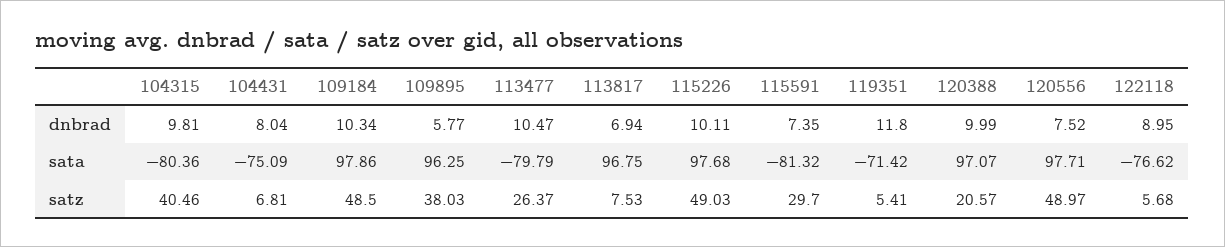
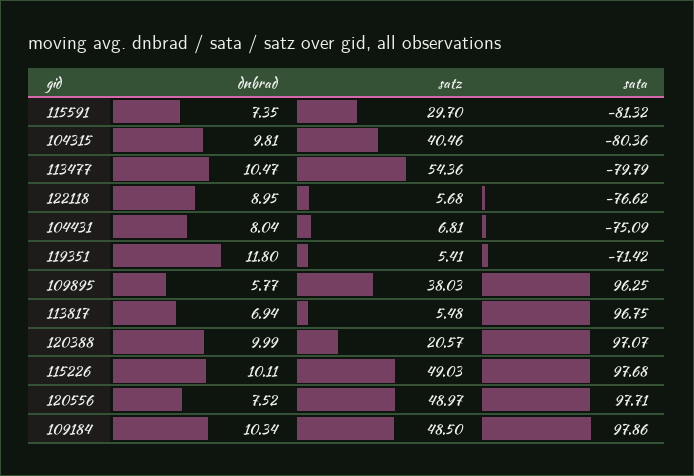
  {
    "104315": {
      "dnbrad": 9.81,
      "sata": -80.36,
      "satz": 40.46
    },
    "104431": {
      "dnbrad": 8.04,
      "sata": -75.09,
      "satz": 6.81
    },
    "109184": {
      "dnbrad": 10.34,
      "sata": 97.86,
      "satz": 48.5
    },
    "109895": {
      "dnbrad": 5.77,
      "sata": 96.25,
      "satz": 38.03
    },
    "113477": {
      "dnbrad": 10.47,
      "sata": -79.79,
-     "satz": 26.37
+     "satz": 54.36
    },
    "113817": {
      "dnbrad": 6.94,
      "sata": 96.75,
-     "satz": 7.53
+     "satz": 5.48
    },
    "115226": {
      "dnbrad": 10.11,
      "sata": 97.68,
      "satz": 49.03
    },
    "115591": {
      "dnbrad": 7.35,
      "sata": -81.32,
      "satz": 29.7
    },
    "119351": {
      "dnbrad": 11.8,
      "sata": -71.42,
      "satz": 5.41
    },
    "120388": {
      "dnbrad": 9.99,
      "sata": 97.07,
      "satz": 20.57
    },
    "120556": {
      "dnbrad": 7.52,
      "sata": 97.71,
      "satz": 48.97
    },
    "122118": {
      "dnbrad": 8.95,
      "sata": -76.62,
      "satz": 5.68
    }
  }

